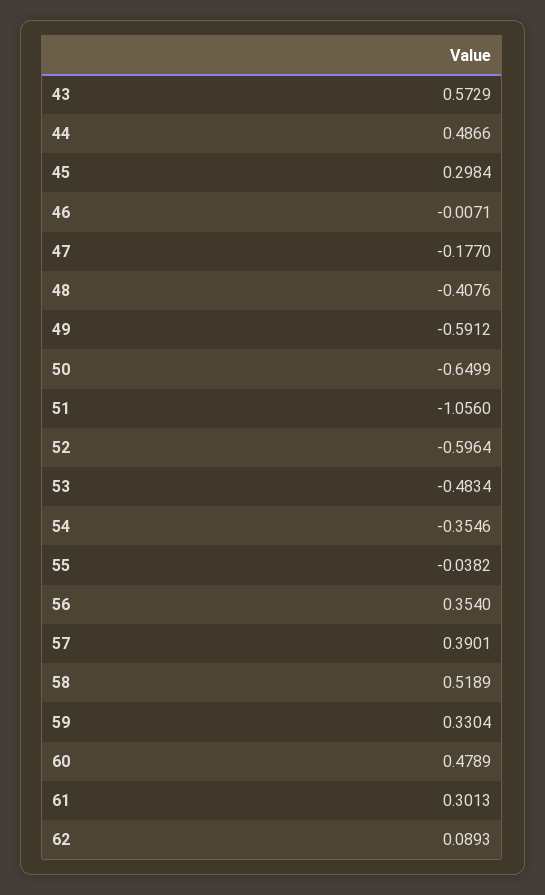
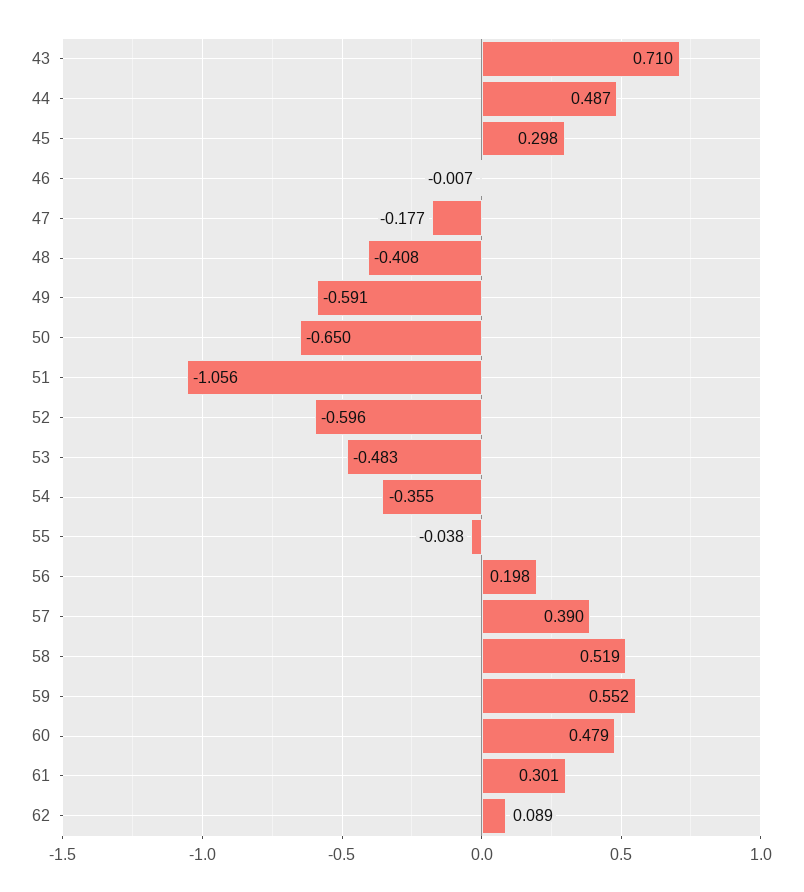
  {
-   "43": 0.5729,
+   "43": 0.71,
    "44": 0.4866,
    "45": 0.2984,
    "46": -0.0071,
    "47": -0.177,
    "48": -0.4076,
    "49": -0.5912,
    "50": -0.6499,
    "51": -1.056,
    "52": -0.5964,
    "53": -0.4834,
    "54": -0.3546,
    "55": -0.0382,
-   "56": 0.354,
+   "56": 0.198,
    "57": 0.3901,
    "58": 0.5189,
-   "59": 0.3304,
+   "59": 0.552,
    "60": 0.4789,
    "61": 0.3013,
    "62": 0.0893
  }

